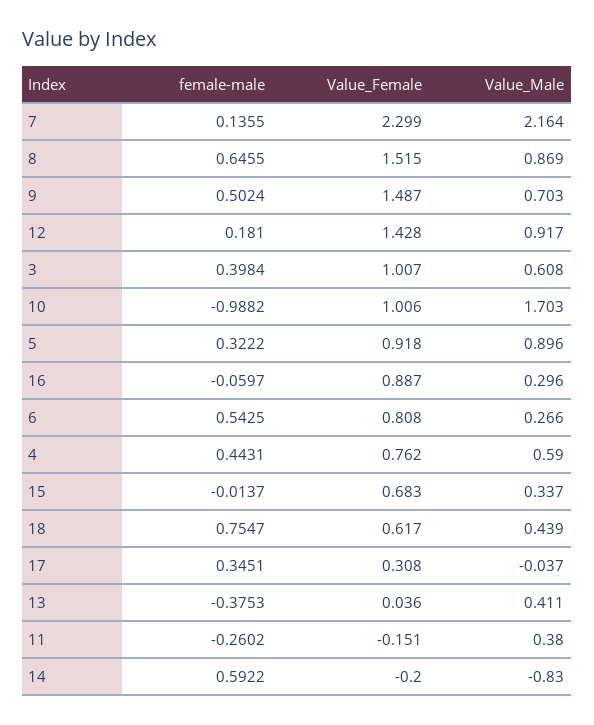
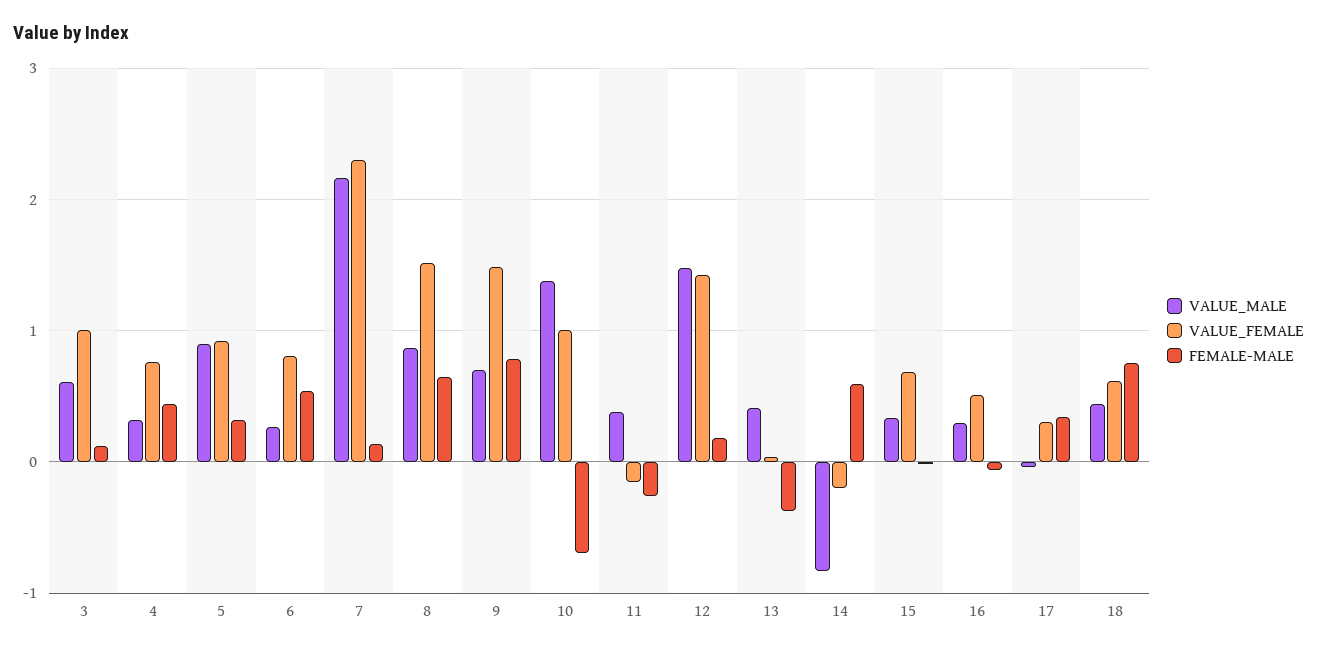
  {
    "female-male": {
      "7": 0.1355,
      "8": 0.6455,
-     "9": 0.5024,
+     "9": 0.8,
      "12": 0.181,
-     "3": 0.3984,
+     "3": 0.1,
-     "10": -0.9882,
+     "10": -0.7,
      "5": 0.3222,
      "16": -0.0597,
      "6": 0.5425,
      "4": 0.4431,
      "15": -0.0137,
      "18": 0.7547,
      "17": 0.3451,
      "13": -0.3753,
      "11": -0.2602,
      "14": 0.5922
    },
    "Value_Female": {
      "7": 2.299,
      "8": 1.515,
      "9": 1.487,
      "12": 1.428,
      "3": 1.007,
      "10": 1.006,
      "5": 0.918,
-     "16": 0.887,
+     "16": 0.5,
      "6": 0.808,
      "4": 0.762,
      "15": 0.683,
      "18": 0.617,
      "17": 0.308,
      "13": 0.036,
      "11": -0.151,
      "14": -0.2
    },
    "Value_Male": {
      "7": 2.164,
      "8": 0.869,
      "9": 0.703,
-     "12": 0.917,
+     "12": 1.5,
      "3": 0.608,
-     "10": 1.703,
+     "10": 1.4,
      "5": 0.896,
      "16": 0.296,
      "6": 0.266,
-     "4": 0.59,
+     "4": 0.3,
      "15": 0.337,
      "18": 0.439,
      "17": -0.037,
      "13": 0.411,
      "11": 0.38,
      "14": -0.83
    }
  }

